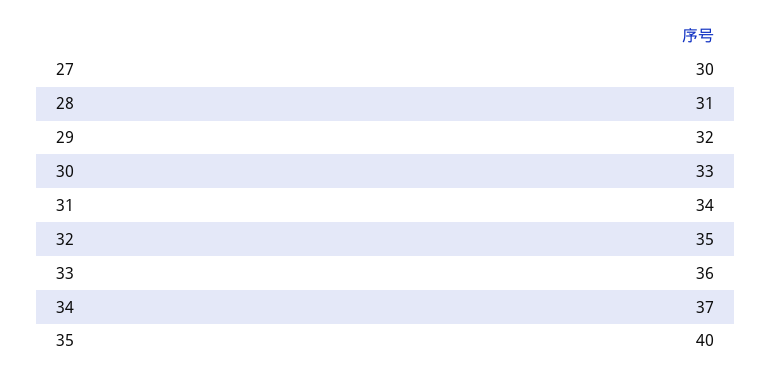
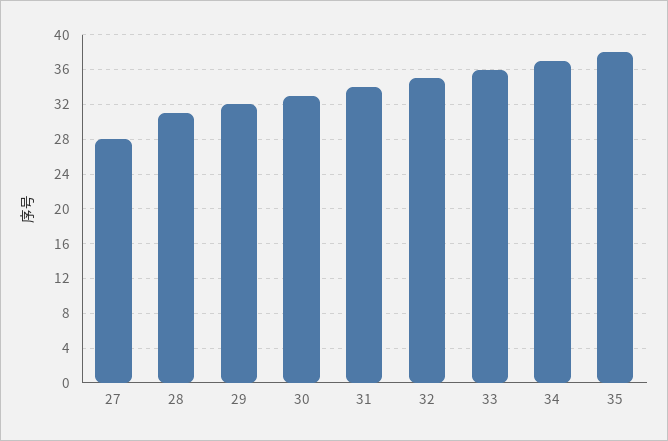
  {
-   "27": 30,
+   "27": 28,
    "28": 31,
    "29": 32,
    "30": 33,
    "31": 34,
    "32": 35,
    "33": 36,
    "34": 37,
-   "35": 40
+   "35": 38
  }

